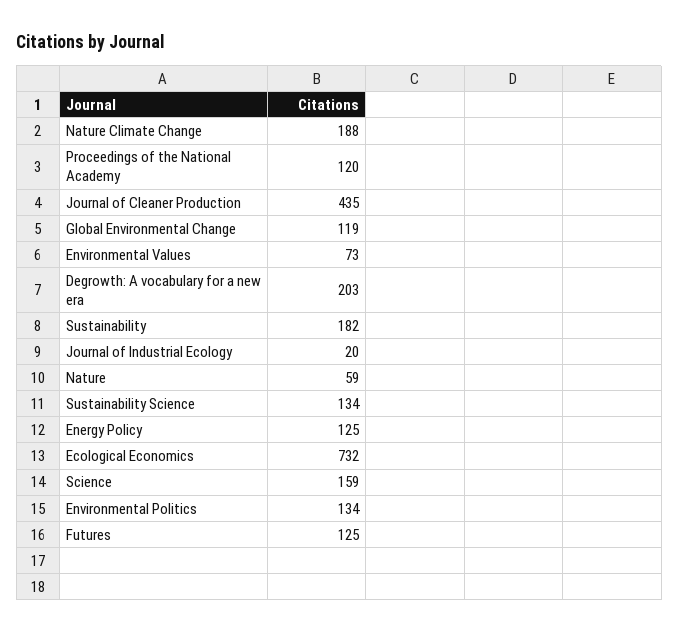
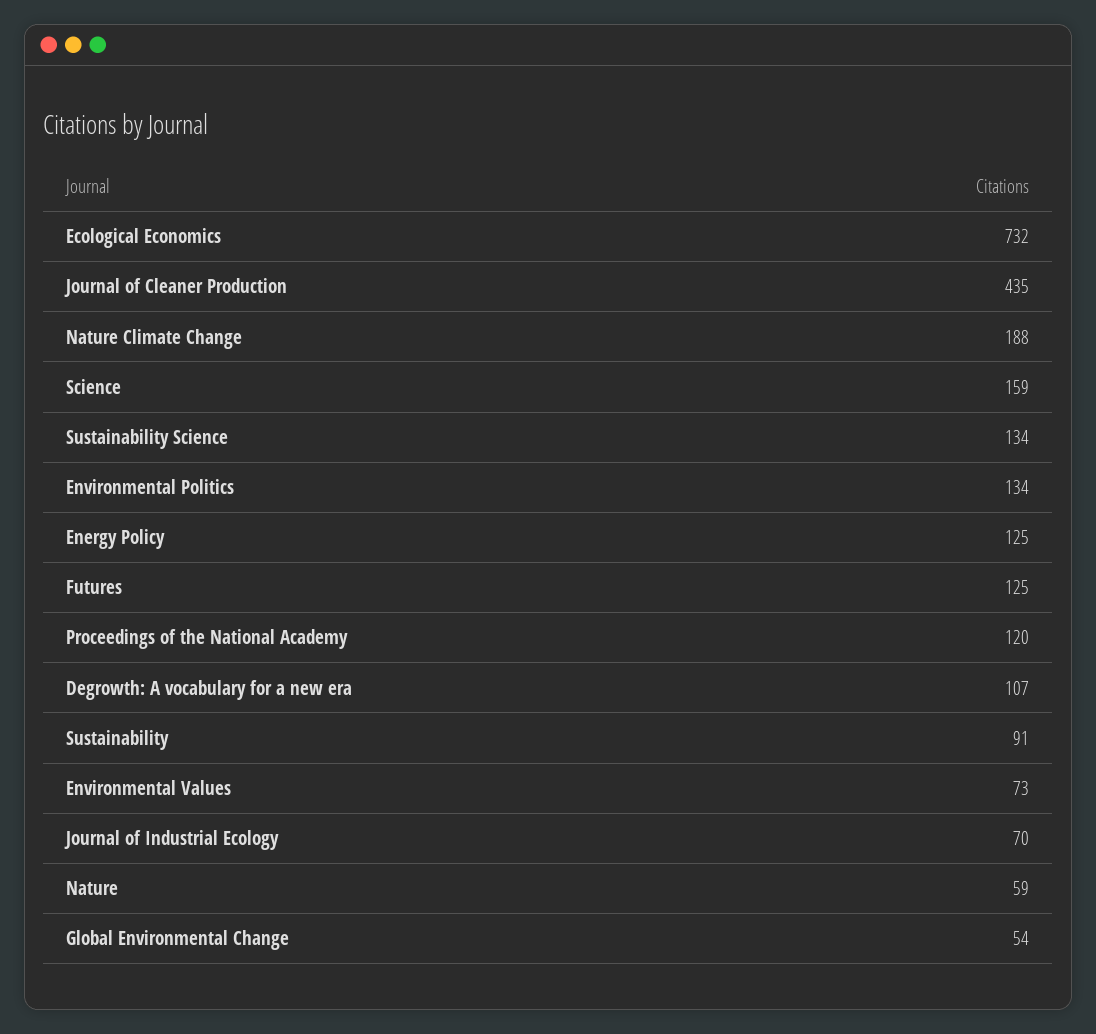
  {
    "Nature Climate Change": 188,
    "Proceedings of the National Academy": 120,
    "Journal of Cleaner Production": 435,
-   "Global Environmental Change": 119,
+   "Global Environmental Change": 54,
    "Environmental Values": 73,
-   "Degrowth: A vocabulary for a new era": 203,
+   "Degrowth: A vocabulary for a new era": 107,
-   "Sustainability": 182,
+   "Sustainability": 91,
-   "Journal of Industrial Ecology": 20,
+   "Journal of Industrial Ecology": 70,
    "Nature": 59,
    "Sustainability Science": 134,
    "Energy Policy": 125,
    "Ecological Economics": 732,
    "Science": 159,
    "Environmental Politics": 134,
    "Futures": 125
  }

